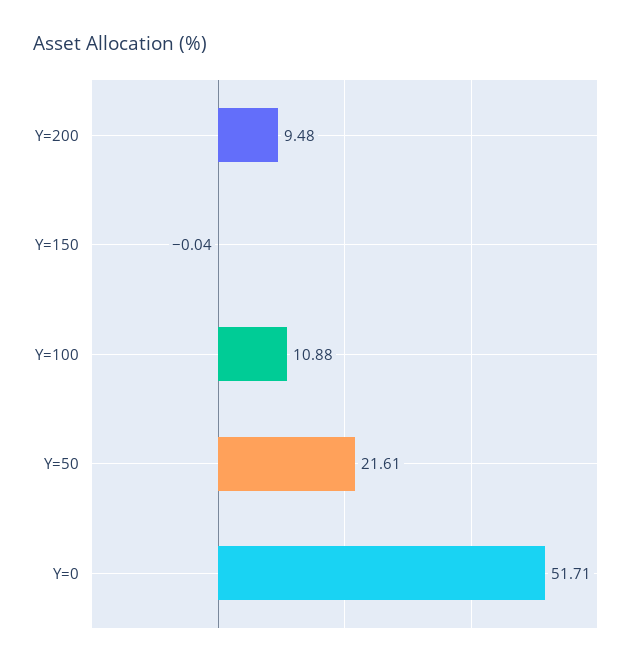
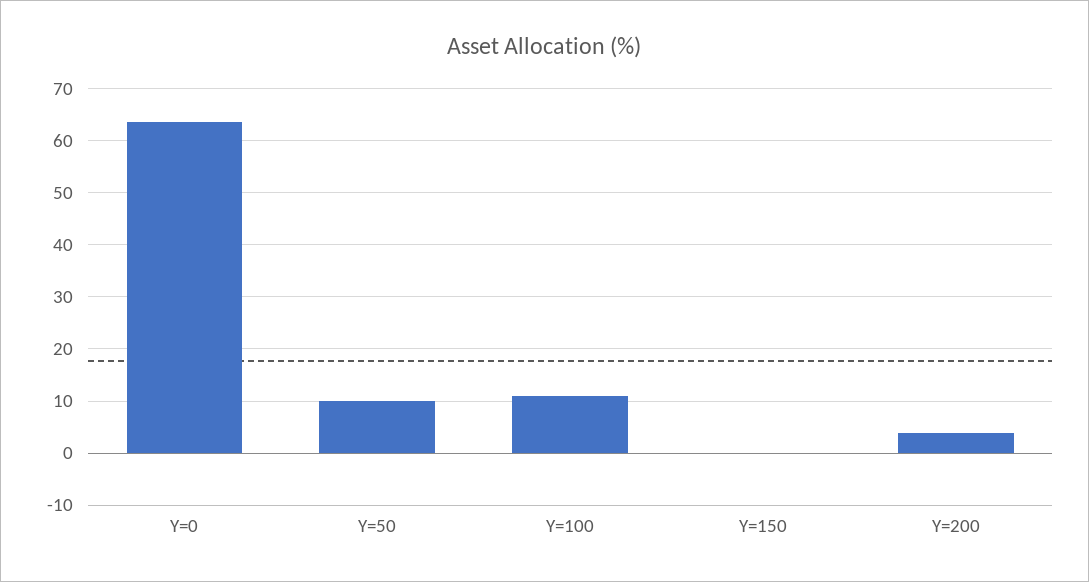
  {
-   "Y=200": 9.48,
+   "Y=200": 4,
    "Y=150": -0.04,
    "Y=100": 10.88,
-   "Y=50": 21.61,
+   "Y=50": 10,
-   "Y=0": 51.71
+   "Y=0": 64
  }

